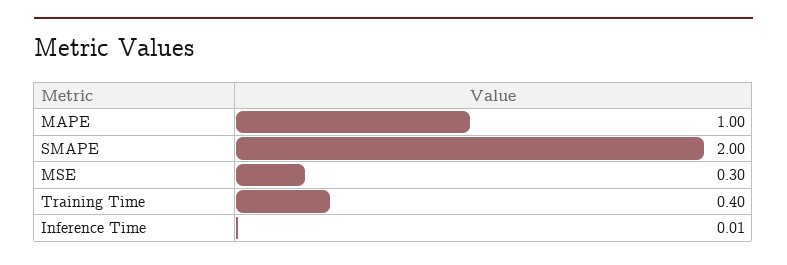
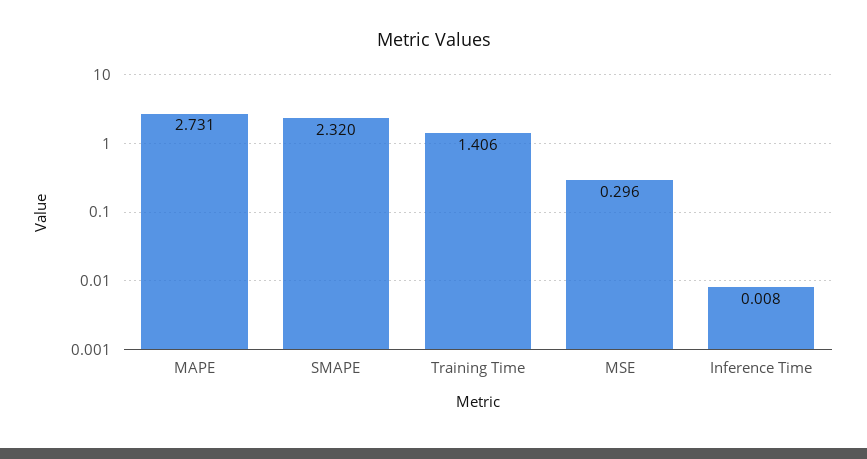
  {
-   "MAPE": 1,
+   "MAPE": 2.731,
-   "SMAPE": 2,
+   "SMAPE": 2.32,
    "MSE": 0.296,
-   "Training Time": 0.4,
+   "Training Time": 1.406,
    "Inference Time": 0.008
  }

